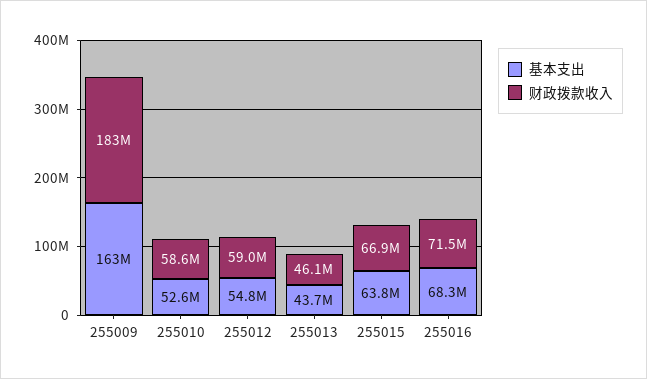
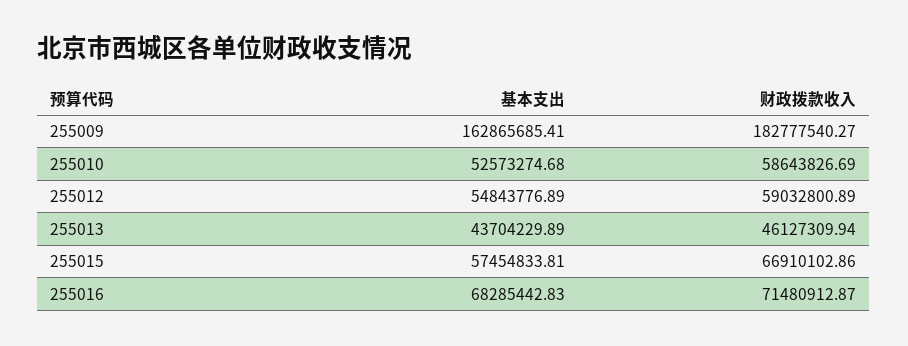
  {
    "基本支出": {
      "255009": 162865685.41,
      "255010": 52573274.68,
      "255012": 54843776.89,
      "255013": 43704229.89,
-     "255015": 63800000,
+     "255015": 57454833.81,
      "255016": 68285442.83
    },
    "财政拨款收入": {
      "255009": 182777540.27,
      "255010": 58643826.69,
      "255012": 59032800.89,
      "255013": 46127309.94,
      "255015": 66910102.86,
      "255016": 71480912.87
    }
  }

